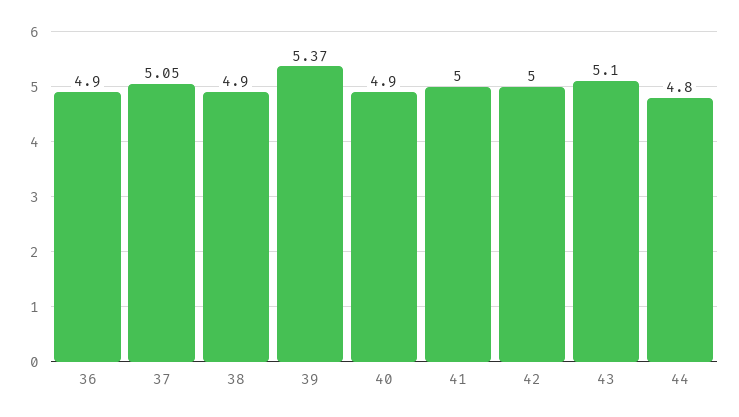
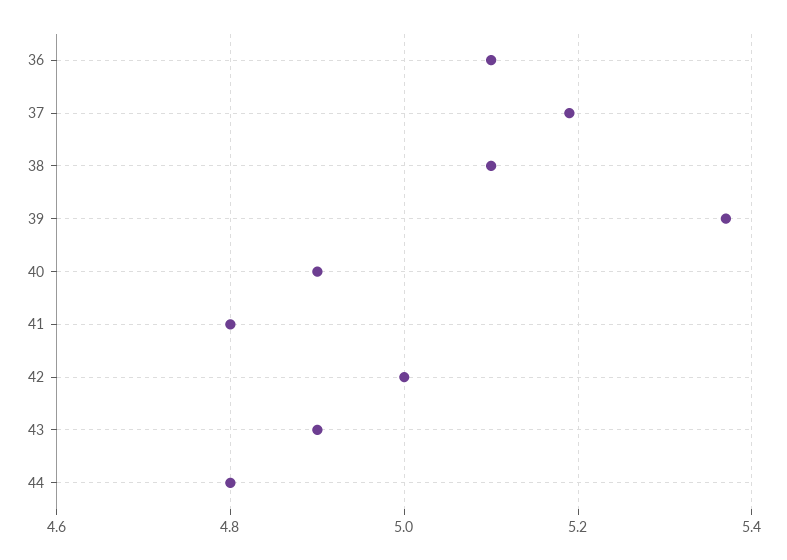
  {
-   "36": 4.9,
+   "36": 5.1,
-   "37": 5.05,
+   "37": 5.2,
-   "38": 4.9,
+   "38": 5.1,
    "39": 5.37,
    "40": 4.9,
-   "41": 5,
+   "41": 4.8,
    "42": 5,
-   "43": 5.1,
+   "43": 4.9,
    "44": 4.8
  }

